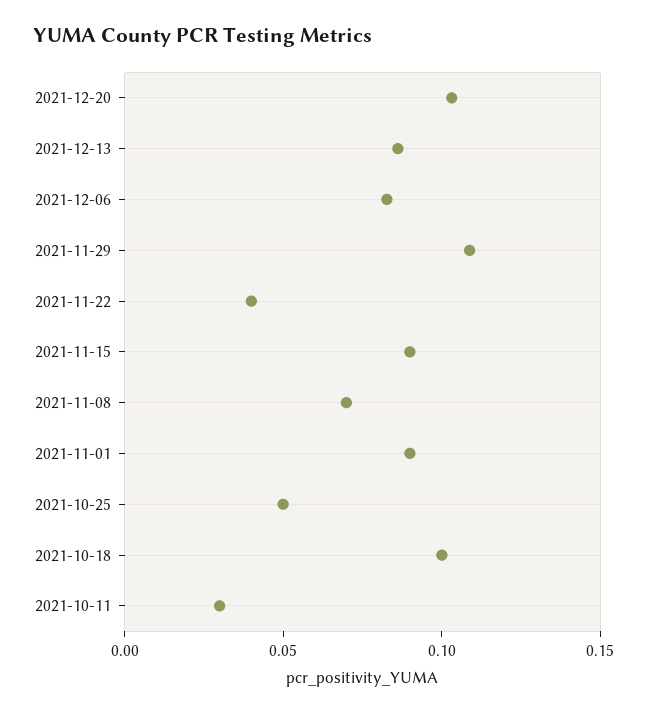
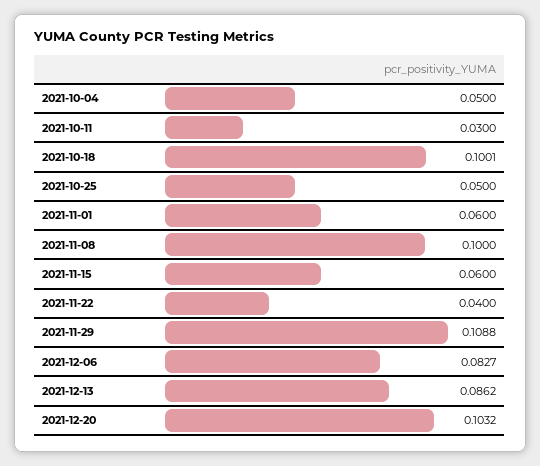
  {
    "2021-12-20": 0.1032,
    "2021-12-13": 0.0862,
    "2021-12-06": 0.0827,
    "2021-11-29": 0.1088,
    "2021-11-22": 0.04,
-   "2021-11-15": 0.09,
+   "2021-11-15": 0.06,
-   "2021-11-08": 0.07,
+   "2021-11-08": 0.1,
-   "2021-11-01": 0.09,
+   "2021-11-01": 0.06,
    "2021-10-25": 0.05,
    "2021-10-18": 0.1001,
-   "2021-10-11": 0.03
+   "2021-10-11": 0.03,
+   "2021-10-04": 0.05
  }

